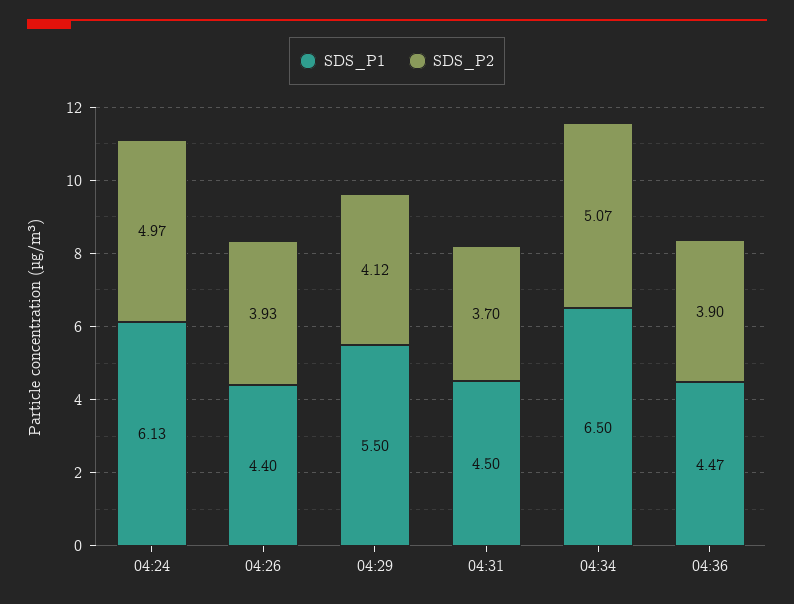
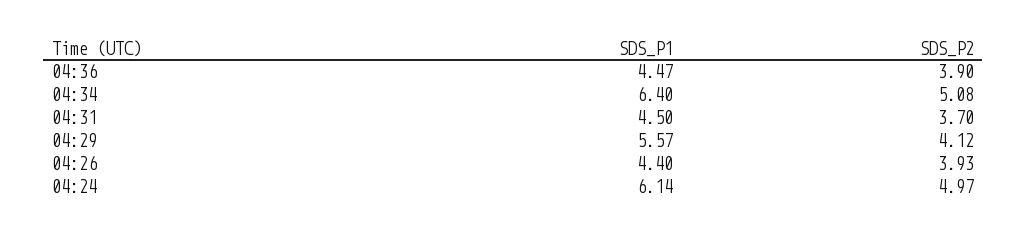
  {
    "SDS_P1": {
-     "04:24": 6.13,
+     "04:24": 6.14,
      "04:26": 4.4,
-     "04:29": 5.5,
+     "04:29": 5.57,
      "04:31": 4.5,
-     "04:34": 6.5,
+     "04:34": 6.4,
      "04:36": 4.47
    },
    "SDS_P2": {
      "04:24": 4.97,
      "04:26": 3.93,
      "04:29": 4.12,
      "04:31": 3.7,
-     "04:34": 5.07,
+     "04:34": 5.08,
      "04:36": 3.9
    }
  }

